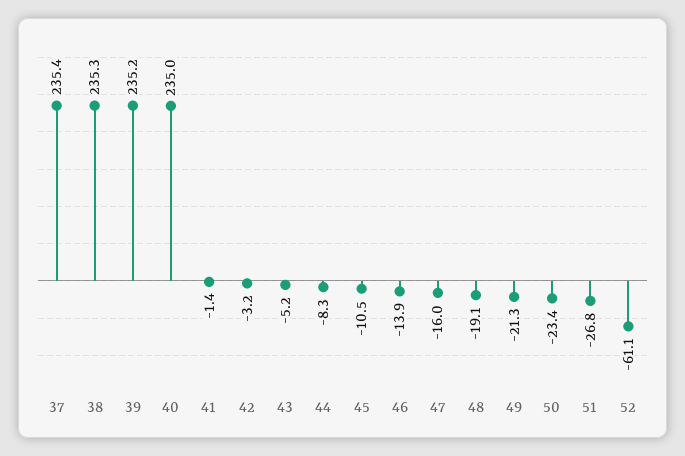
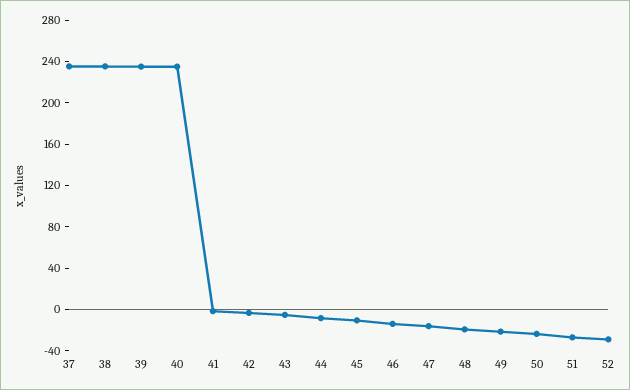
  {
    "37": 235.4,
    "38": 235.3,
    "39": 235.2,
    "40": 235,
    "41": -1.4,
    "42": -3.2,
    "43": -5.2,
    "44": -8.3,
    "45": -10.5,
    "46": -13.9,
    "47": -16,
    "48": -19.1,
    "49": -21.3,
    "50": -23.4,
    "51": -26.8,
-   "52": -61.1
+   "52": -30
  }

